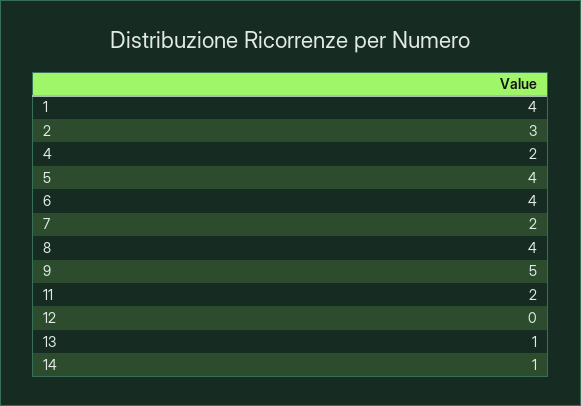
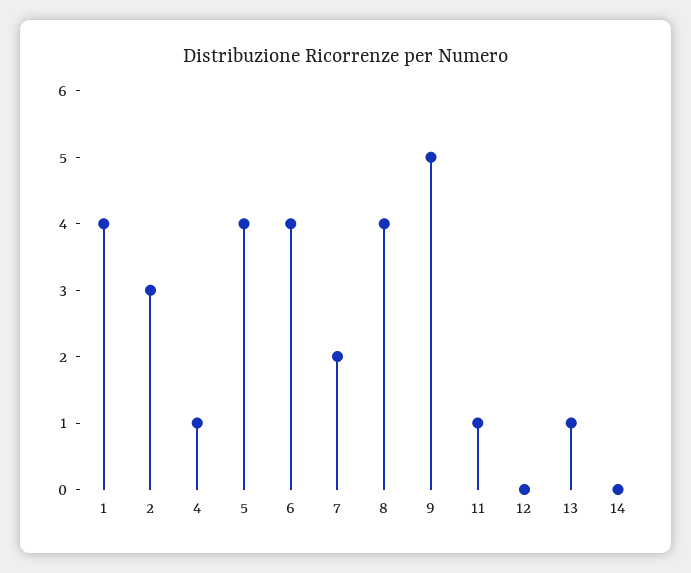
  {
    "1": 4,
    "2": 3,
-   "4": 2,
+   "4": 1,
    "5": 4,
    "6": 4,
    "7": 2,
    "8": 4,
    "9": 5,
-   "11": 2,
+   "11": 1,
    "12": 0,
    "13": 1,
-   "14": 1
+   "14": 0
  }

